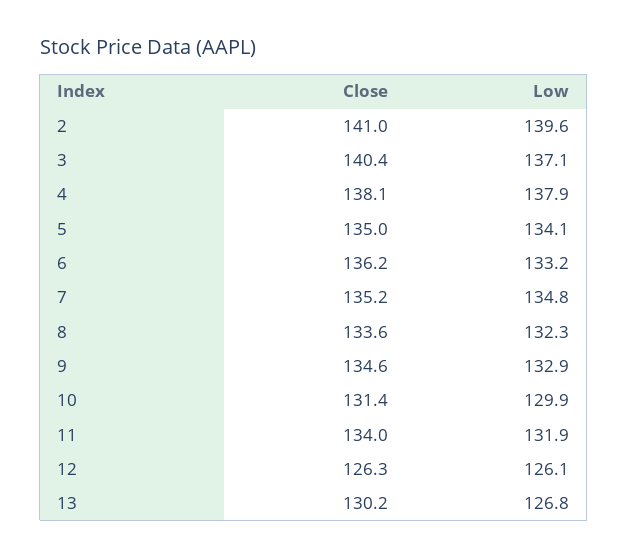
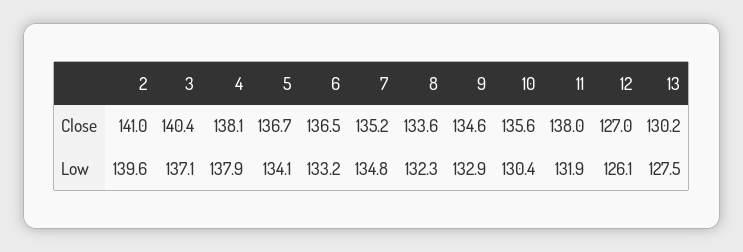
  {
    "Close": {
      "2": 141,
      "3": 140.4,
      "4": 138.1,
-     "5": 135,
+     "5": 136.7,
-     "6": 136.2,
+     "6": 136.5,
      "7": 135.2,
      "8": 133.6,
      "9": 134.6,
-     "10": 131.4,
+     "10": 135.6,
-     "11": 134,
+     "11": 138,
-     "12": 126.3,
+     "12": 127,
      "13": 130.2
    },
    "Low": {
      "2": 139.6,
      "3": 137.1,
      "4": 137.9,
      "5": 134.1,
      "6": 133.2,
      "7": 134.8,
      "8": 132.3,
      "9": 132.9,
-     "10": 129.9,
+     "10": 130.4,
      "11": 131.9,
      "12": 126.1,
-     "13": 126.8
+     "13": 127.5
    }
  }

